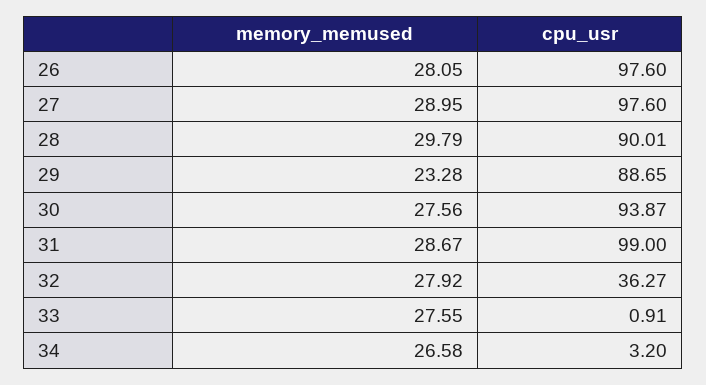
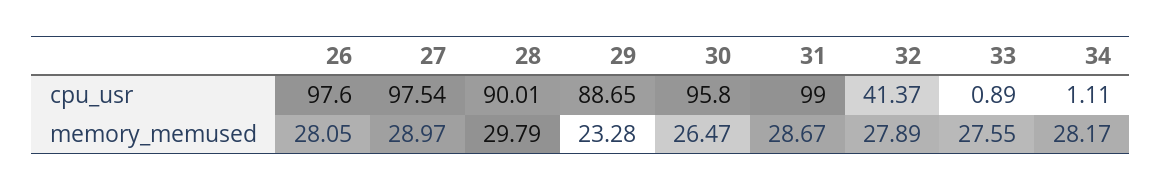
  {
    "memory_memused": {
      "26": 28.05,
-     "27": 28.95,
+     "27": 28.97,
      "28": 29.79,
      "29": 23.28,
-     "30": 27.56,
+     "30": 26.47,
      "31": 28.67,
-     "32": 27.92,
+     "32": 27.89,
      "33": 27.55,
-     "34": 26.58
+     "34": 28.17
    },
    "cpu_usr": {
      "26": 97.6,
-     "27": 97.6,
+     "27": 97.54,
      "28": 90.01,
      "29": 88.65,
-     "30": 93.87,
+     "30": 95.8,
      "31": 99,
-     "32": 36.27,
+     "32": 41.37,
-     "33": 0.91,
+     "33": 0.89,
-     "34": 3.2
+     "34": 1.11
    }
  }

